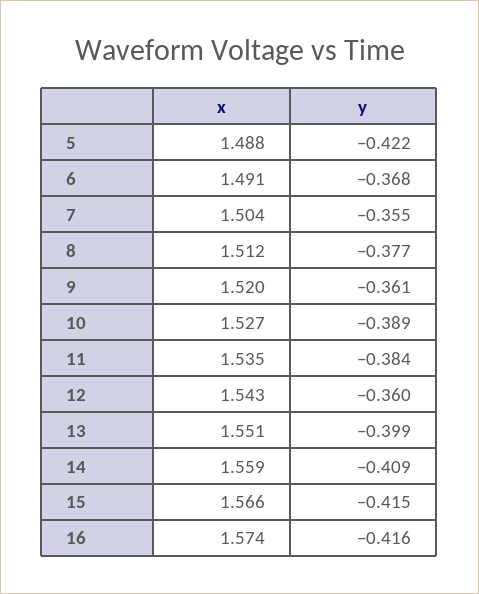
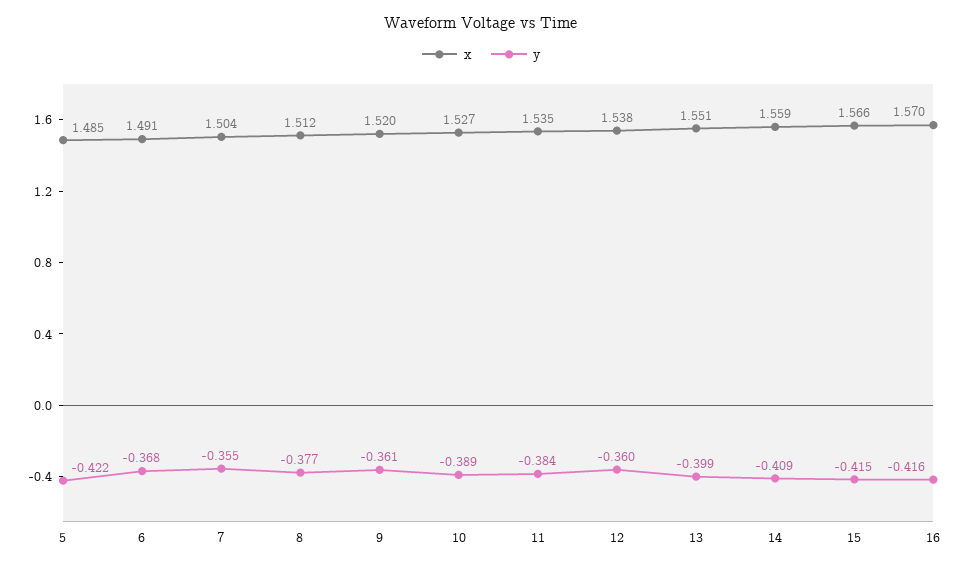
  {
    "x": {
-     "5": 1.488,
+     "5": 1.485,
      "6": 1.491,
      "7": 1.504,
      "8": 1.512,
      "9": 1.52,
      "10": 1.527,
      "11": 1.535,
-     "12": 1.543,
+     "12": 1.538,
      "13": 1.551,
      "14": 1.559,
      "15": 1.566,
-     "16": 1.574
+     "16": 1.57
    },
    "y": {
      "5": -0.422,
      "6": -0.368,
      "7": -0.355,
      "8": -0.377,
      "9": -0.361,
      "10": -0.389,
      "11": -0.384,
      "12": -0.36,
      "13": -0.399,
      "14": -0.409,
      "15": -0.415,
      "16": -0.416
    }
  }

